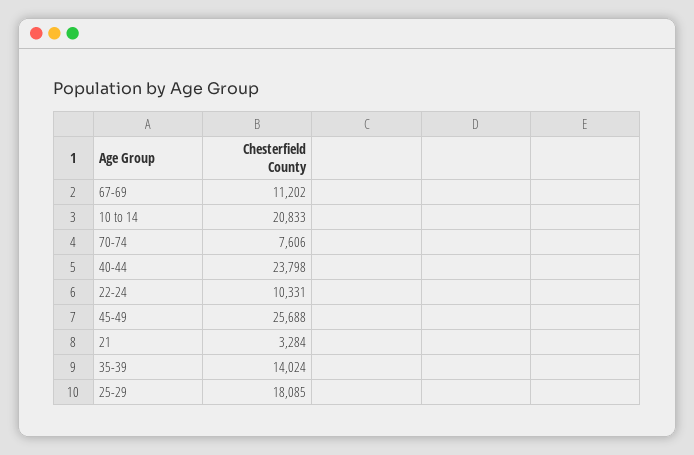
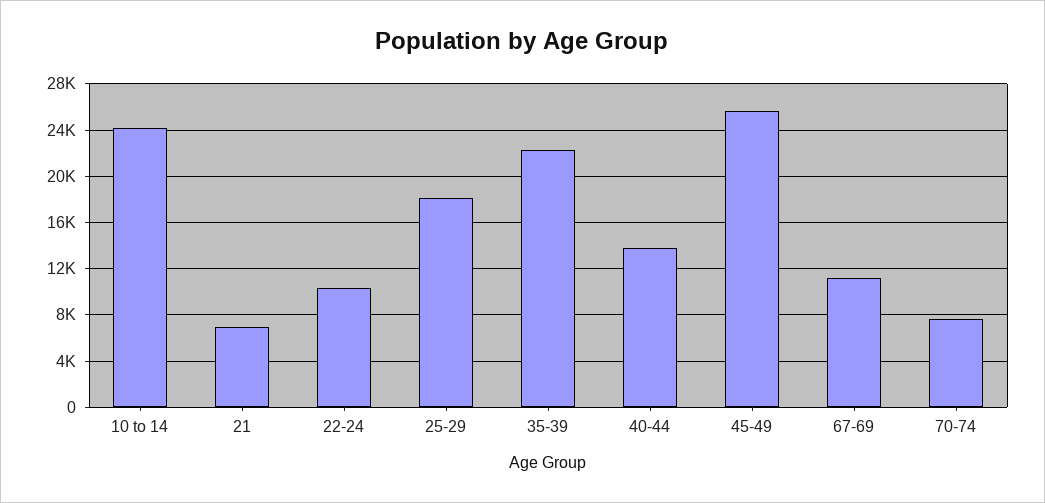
  {
    "67-69": 11202,
-   "10 to 14": 20833,
+   "10 to 14": 24000,
    "70-74": 7606,
-   "40-44": 23798,
+   "40-44": 14000,
    "22-24": 10331,
    "45-49": 25688,
-   "21": 3284,
+   "21": 7000,
-   "35-39": 14024,
+   "35-39": 22000,
    "25-29": 18085
  }

